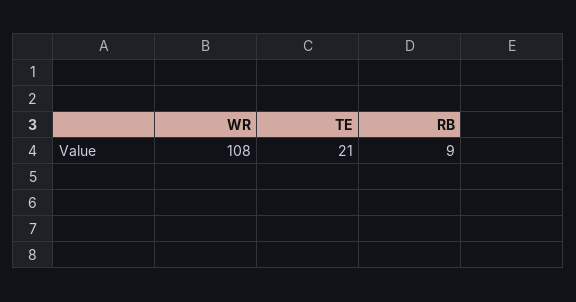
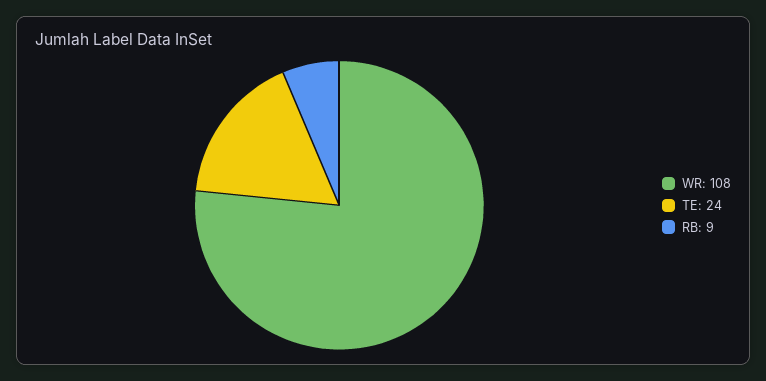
  {
    "WR": 108,
-   "TE": 21,
+   "TE": 24,
    "RB": 9
  }

